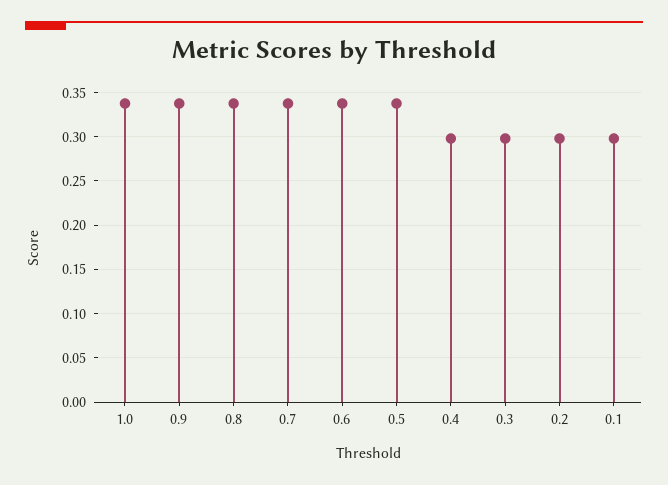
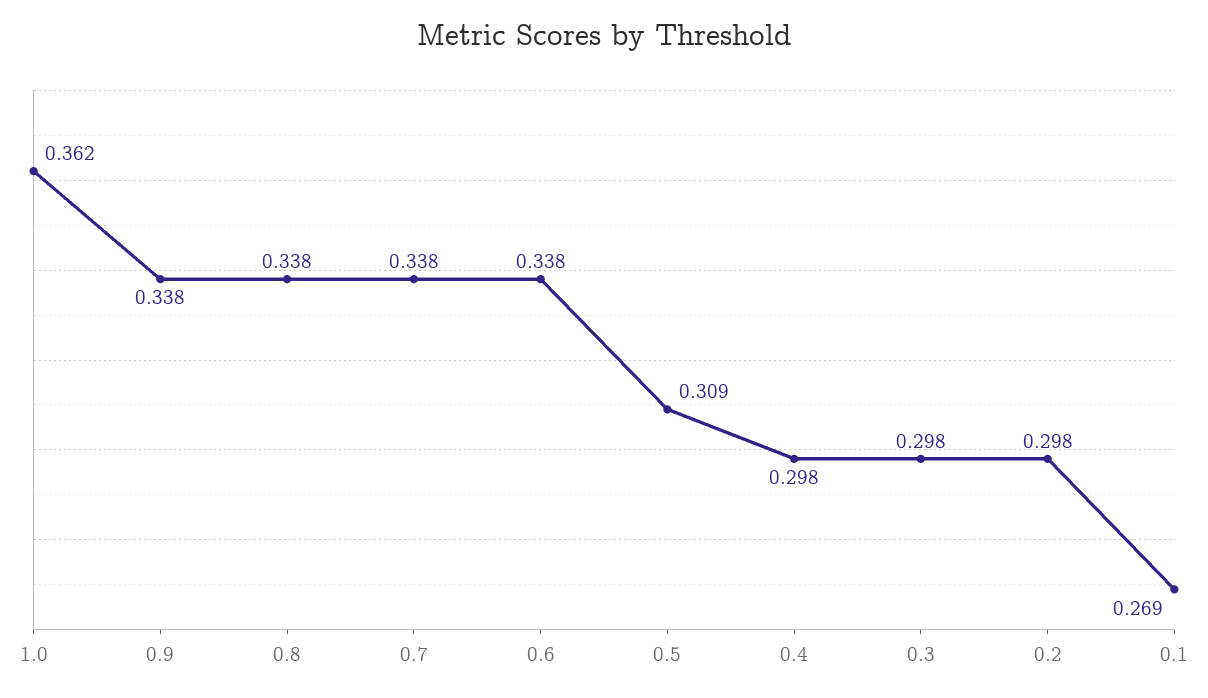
  {
-   "1.0": 0.34,
+   "1.0": 0.362,
    "0.9": 0.338,
    "0.8": 0.338,
    "0.7": 0.338,
    "0.6": 0.338,
-   "0.5": 0.34,
+   "0.5": 0.309,
    "0.4": 0.298,
    "0.3": 0.298,
    "0.2": 0.298,
-   "0.1": 0.3
+   "0.1": 0.269
  }

